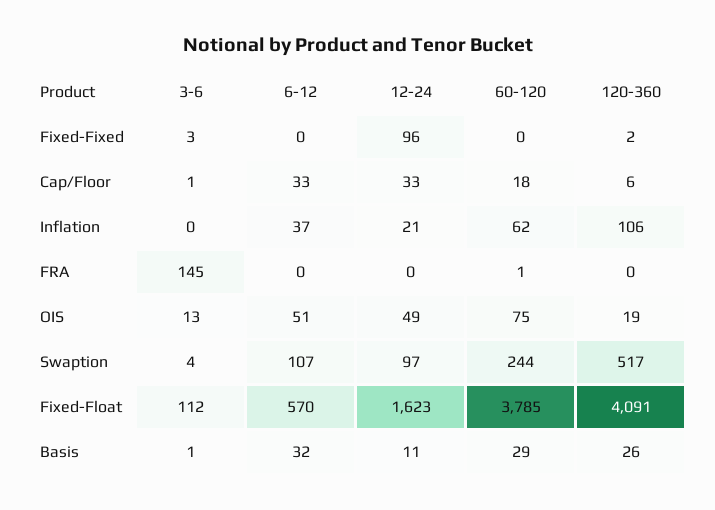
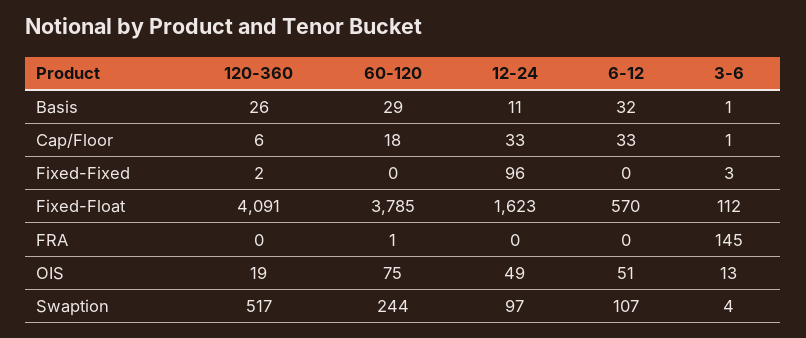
  {
    "3-6": {
      "Fixed-Fixed": 3,
      "Cap/Floor": 1,
-     "Inflation": 0,
      "FRA": 145,
      "OIS": 13,
      "Swaption": 4,
      "Fixed-Float": 112,
      "Basis": 1
    },
    "6-12": {
      "Fixed-Fixed": 0,
      "Cap/Floor": 33,
-     "Inflation": 37,
      "FRA": 0,
      "OIS": 51,
      "Swaption": 107,
      "Fixed-Float": 570,
      "Basis": 32
    },
    "12-24": {
      "Fixed-Fixed": 96,
      "Cap/Floor": 33,
-     "Inflation": 21,
      "FRA": 0,
      "OIS": 49,
      "Swaption": 97,
      "Fixed-Float": 1623,
      "Basis": 11
    },
    "60-120": {
      "Fixed-Fixed": 0,
      "Cap/Floor": 18,
-     "Inflation": 62,
      "FRA": 1,
      "OIS": 75,
      "Swaption": 244,
      "Fixed-Float": 3785,
      "Basis": 29
    },
    "120-360": {
      "Fixed-Fixed": 2,
      "Cap/Floor": 6,
-     "Inflation": 106,
      "FRA": 0,
      "OIS": 19,
      "Swaption": 517,
      "Fixed-Float": 4091,
      "Basis": 26
    }
  }

